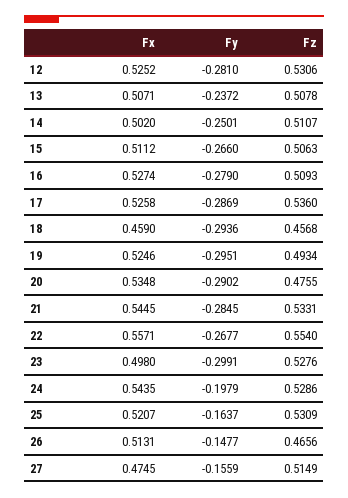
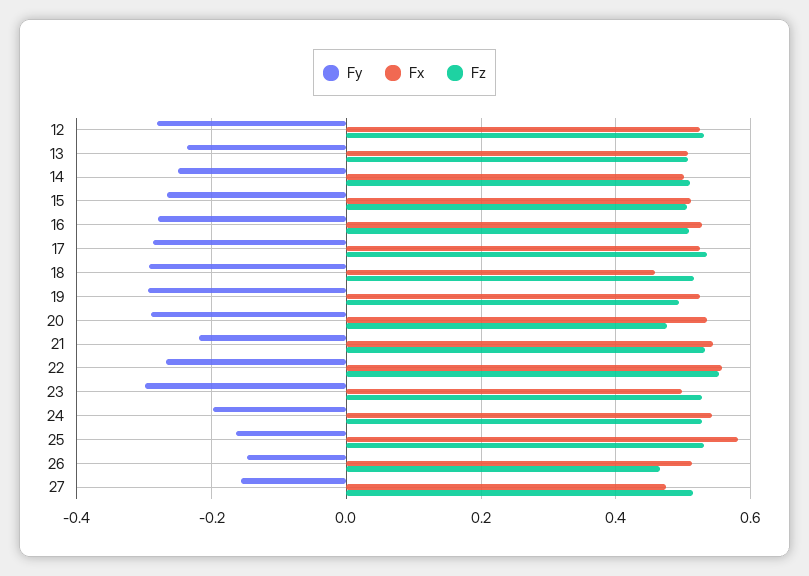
  {
    "Fx": {
      "12": 0.5252,
      "13": 0.5071,
      "14": 0.502,
      "15": 0.5112,
      "16": 0.5274,
      "17": 0.5258,
      "18": 0.459,
      "19": 0.5246,
      "20": 0.5348,
      "21": 0.5445,
      "22": 0.5571,
      "23": 0.498,
      "24": 0.5435,
-     "25": 0.5207,
+     "25": 0.58,
      "26": 0.5131,
      "27": 0.4745
    },
    "Fy": {
      "12": -0.281,
      "13": -0.2372,
      "14": -0.2501,
      "15": -0.266,
      "16": -0.279,
      "17": -0.2869,
      "18": -0.2936,
      "19": -0.2951,
      "20": -0.2902,
-     "21": -0.2845,
+     "21": -0.22,
      "22": -0.2677,
      "23": -0.2991,
      "24": -0.1979,
      "25": -0.1637,
      "26": -0.1477,
      "27": -0.1559
    },
    "Fz": {
      "12": 0.5306,
      "13": 0.5078,
      "14": 0.5107,
      "15": 0.5063,
      "16": 0.5093,
      "17": 0.536,
-     "18": 0.4568,
+     "18": 0.52,
      "19": 0.4934,
      "20": 0.4755,
      "21": 0.5331,
      "22": 0.554,
      "23": 0.5276,
      "24": 0.5286,
      "25": 0.5309,
      "26": 0.4656,
      "27": 0.5149
    }
  }

